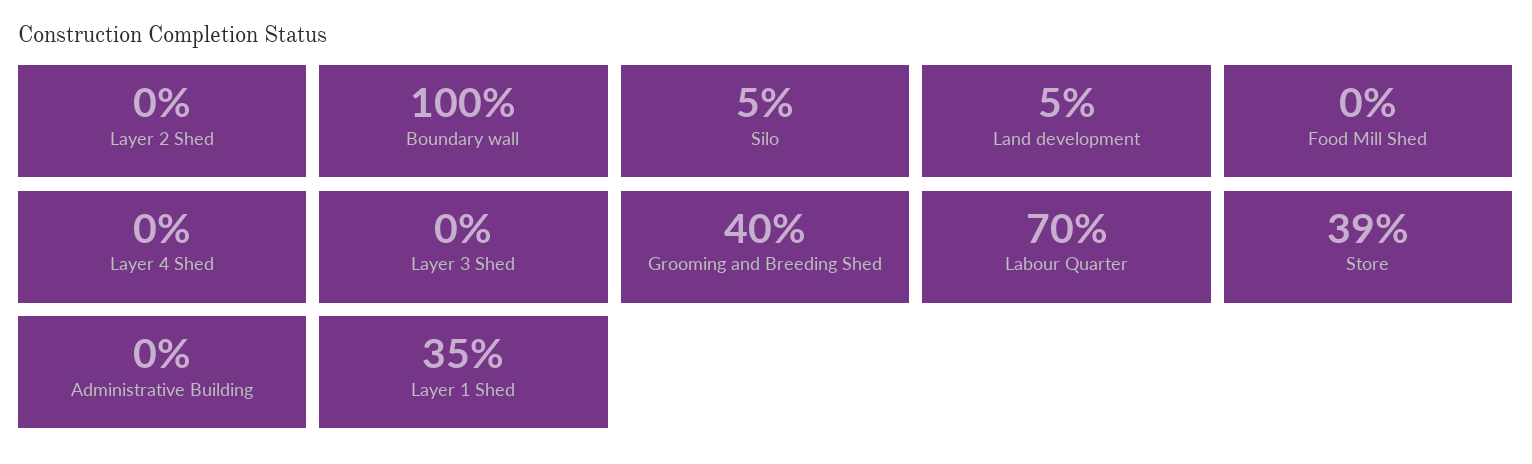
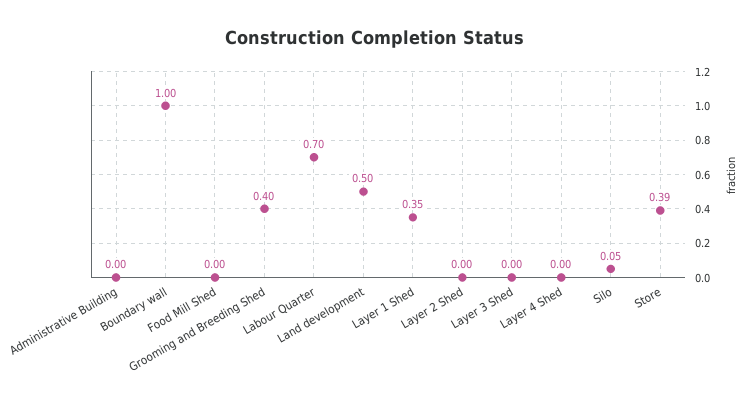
  {
    "Layer 2 Shed": 0,
    "Boundary wall": 1,
    "Silo": 0.05,
-   "Land development": 0.05,
+   "Land development": 0.5,
    "Food Mill Shed": 0,
    "Layer 4 Shed": 0,
    "Layer 3 Shed": 0,
    "Grooming and Breeding Shed": 0.4,
    "Labour Quarter": 0.7,
    "Store": 0.39,
    "Administrative Building": 0,
    "Layer 1 Shed": 0.35
  }

